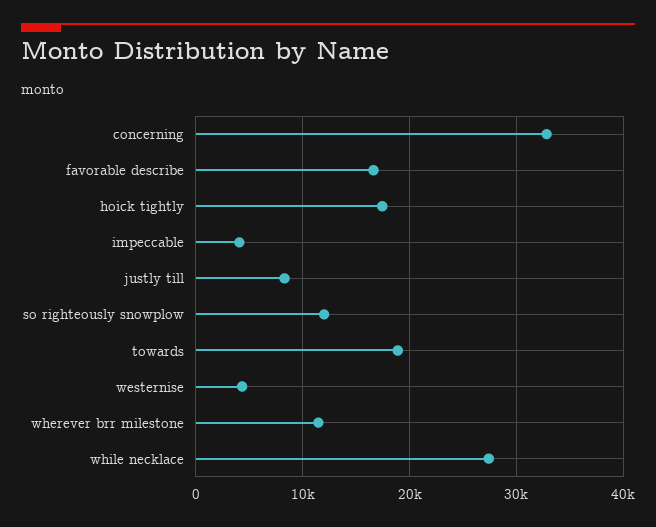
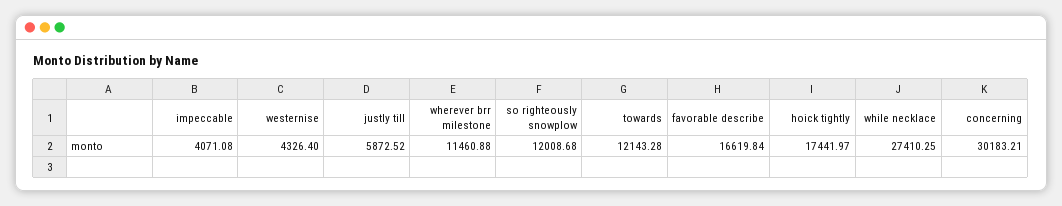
  {
-   "concerning": 33000,
+   "concerning": 30183.21,
    "favorable describe": 16619.84,
    "hoick tightly": 17441.97,
    "impeccable": 4071.08,
-   "justly till": 8000,
+   "justly till": 5872.52,
    "so righteously snowplow": 12008.68,
-   "towards": 19000,
+   "towards": 12143.28,
    "westernise": 4326.4,
    "wherever brr milestone": 11460.88,
    "while necklace": 27410.25
  }

